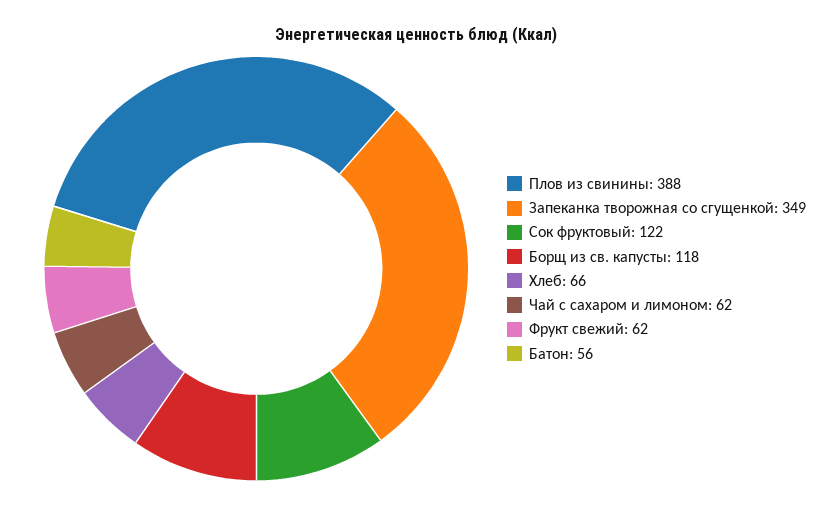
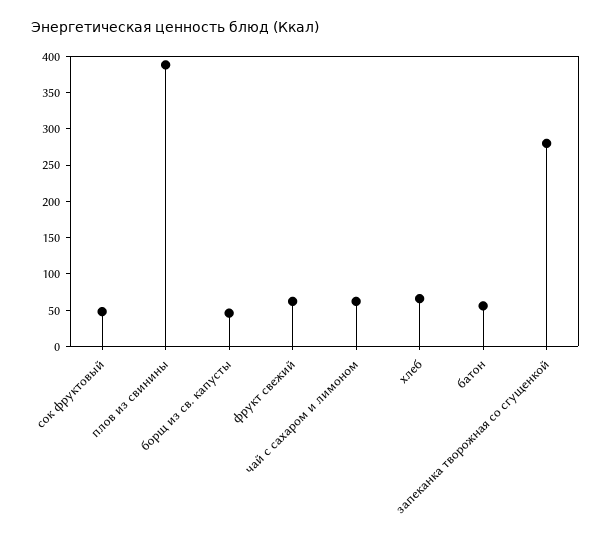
  {
    "Плов из свинины": 388,
-   "Запеканка творожная со сгущенкой": 349,
+   "Запеканка творожная со сгущенкой": 275,
-   "Сок фруктовый": 122,
+   "Сок фруктовый": 50,
-   "Борщ из св. капусты": 118,
+   "Борщ из св. капусты": 50,
    "Хлеб": 66,
    "Чай с сахаром и лимоном": 62,
    "Фрукт свежий": 62,
    "Батон": 56
  }

